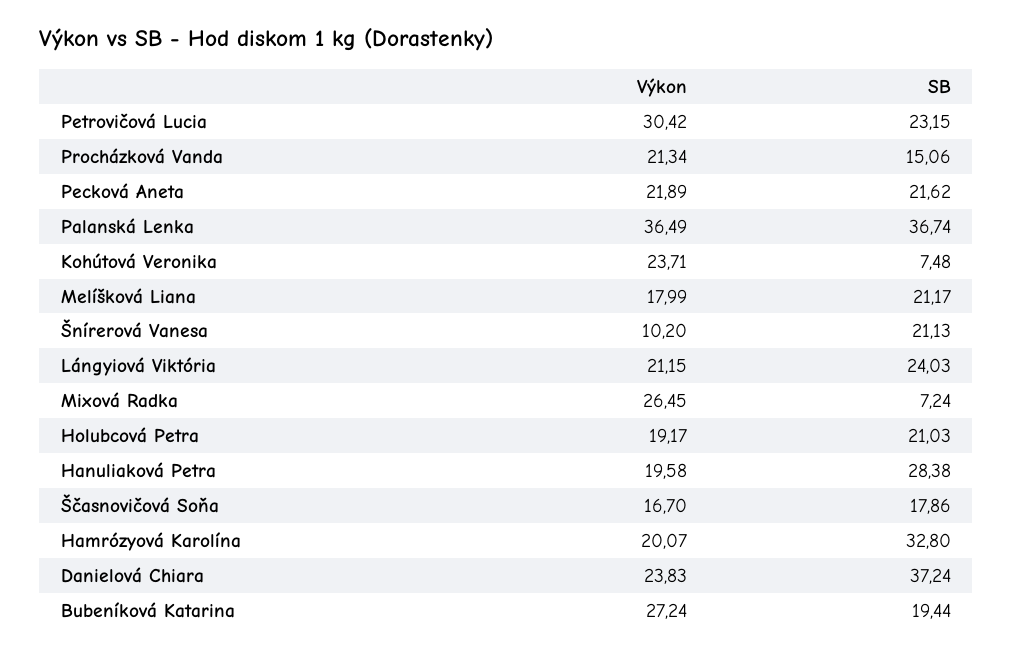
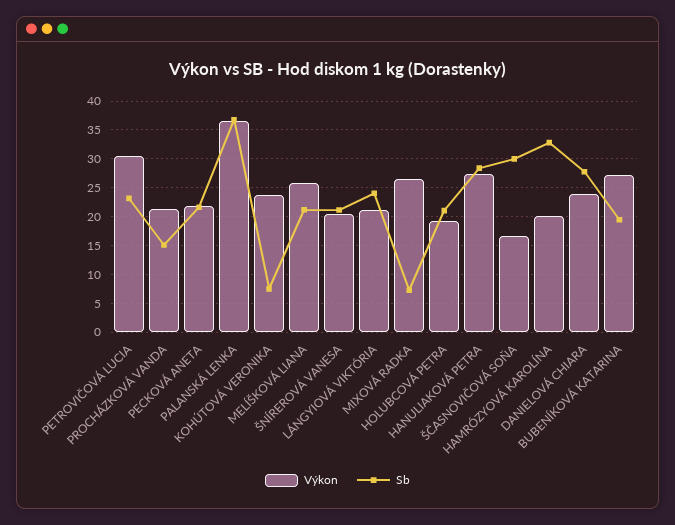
  {
    "Výkon": {
      "Petrovičová Lucia": 30.42,
      "Procházková Vanda": 21.34,
      "Pecková Aneta": 21.89,
      "Palanská Lenka": 36.49,
      "Kohútová Veronika": 23.71,
-     "Melíšková Liana": 17.99,
+     "Melíšková Liana": 25,
-     "Šnírerová Vanesa": 10.2,
+     "Šnírerová Vanesa": 20,
      "Lángyiová Viktória": 21.15,
      "Mixová Radka": 26.45,
      "Holubcová Petra": 19.17,
-     "Hanuliaková Petra": 19.58,
+     "Hanuliaková Petra": 27.5,
      "Ščasnovičová Soňa": 16.7,
      "Hamrózyová Karolína": 20.07,
      "Danielová Chiara": 23.83,
      "Bubeníková Katarina": 27.24
    },
    "SB": {
      "Petrovičová Lucia": 23.15,
      "Procházková Vanda": 15.06,
      "Pecková Aneta": 21.62,
      "Palanská Lenka": 36.74,
      "Kohútová Veronika": 7.48,
      "Melíšková Liana": 21.17,
      "Šnírerová Vanesa": 21.13,
      "Lángyiová Viktória": 24.03,
      "Mixová Radka": 7.24,
      "Holubcová Petra": 21.03,
      "Hanuliaková Petra": 28.38,
-     "Ščasnovičová Soňa": 17.86,
+     "Ščasnovičová Soňa": 30,
      "Hamrózyová Karolína": 32.8,
-     "Danielová Chiara": 37.24,
+     "Danielová Chiara": 27.5,
      "Bubeníková Katarina": 19.44
    }
  }

